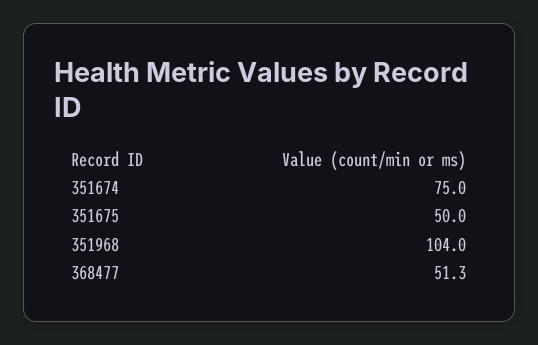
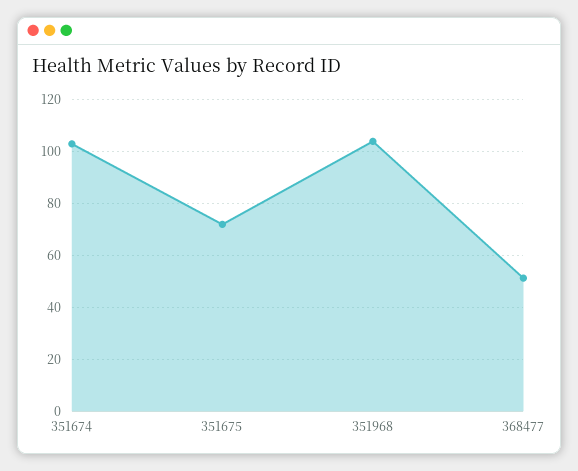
  {
-   "351674": 75,
+   "351674": 102.5,
-   "351675": 50,
+   "351675": 72.5,
    "351968": 104,
    "368477": 51.3
  }

